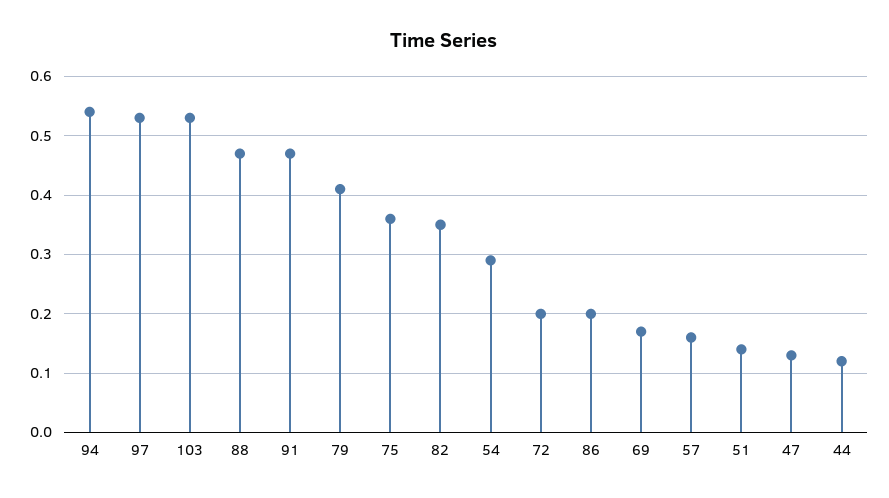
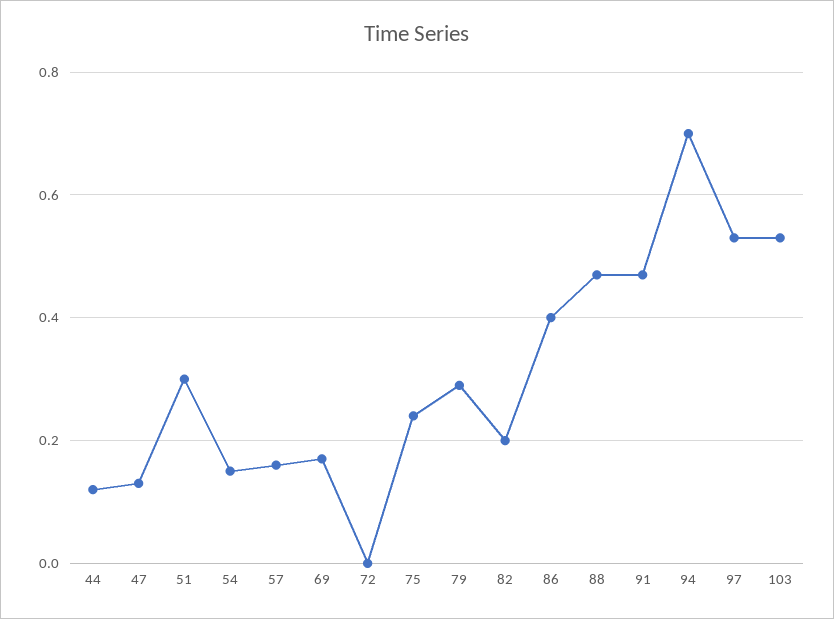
  {
-   "94": 0.55,
+   "94": 0.7,
    "97": 0.55,
    "103": 0.55,
    "88": 0.45,
    "91": 0.45,
-   "79": 0.4,
+   "79": 0.3,
-   "75": 0.35,
+   "75": 0.25,
-   "82": 0.35,
+   "82": 0.2,
-   "54": 0.3,
+   "54": 0.15,
-   "72": 0.2,
+   "72": 0,
-   "86": 0.2,
+   "86": 0.4,
    "69": 0.15,
    "57": 0.15,
-   "51": 0.15,
+   "51": 0.3,
    "47": 0.15,
    "44": 0.1
  }

